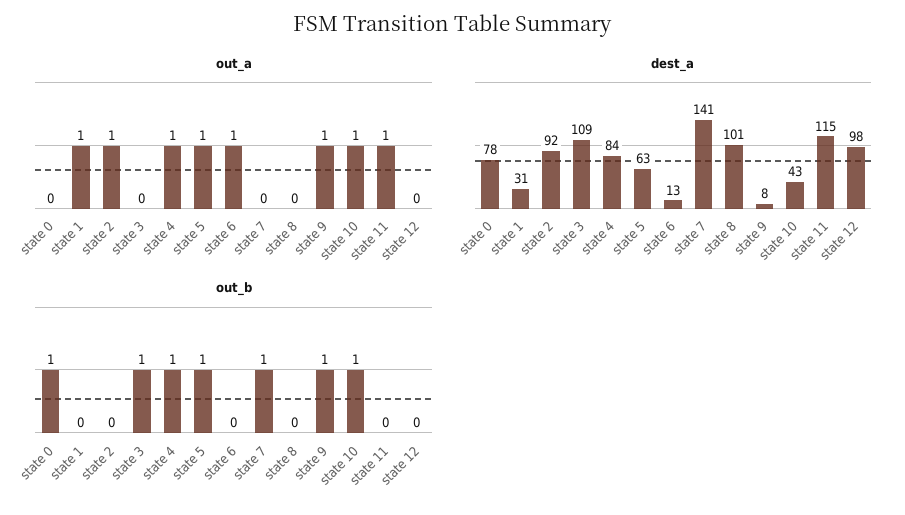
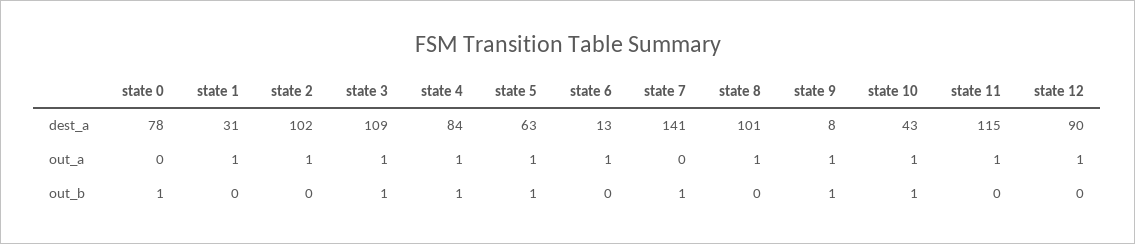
  {
    "out_a": {
      "state 0": 0,
      "state 1": 1,
      "state 2": 1,
-     "state 3": 0,
+     "state 3": 1,
      "state 4": 1,
      "state 5": 1,
      "state 6": 1,
      "state 7": 0,
-     "state 8": 0,
+     "state 8": 1,
      "state 9": 1,
      "state 10": 1,
      "state 11": 1,
-     "state 12": 0
+     "state 12": 1
    },
    "dest_a": {
      "state 0": 78,
      "state 1": 31,
-     "state 2": 92,
+     "state 2": 102,
      "state 3": 109,
      "state 4": 84,
      "state 5": 63,
      "state 6": 13,
      "state 7": 141,
      "state 8": 101,
      "state 9": 8,
      "state 10": 43,
      "state 11": 115,
-     "state 12": 98
+     "state 12": 90
    },
    "out_b": {
      "state 0": 1,
      "state 1": 0,
      "state 2": 0,
      "state 3": 1,
      "state 4": 1,
      "state 5": 1,
      "state 6": 0,
      "state 7": 1,
      "state 8": 0,
      "state 9": 1,
      "state 10": 1,
      "state 11": 0,
      "state 12": 0
    }
  }

